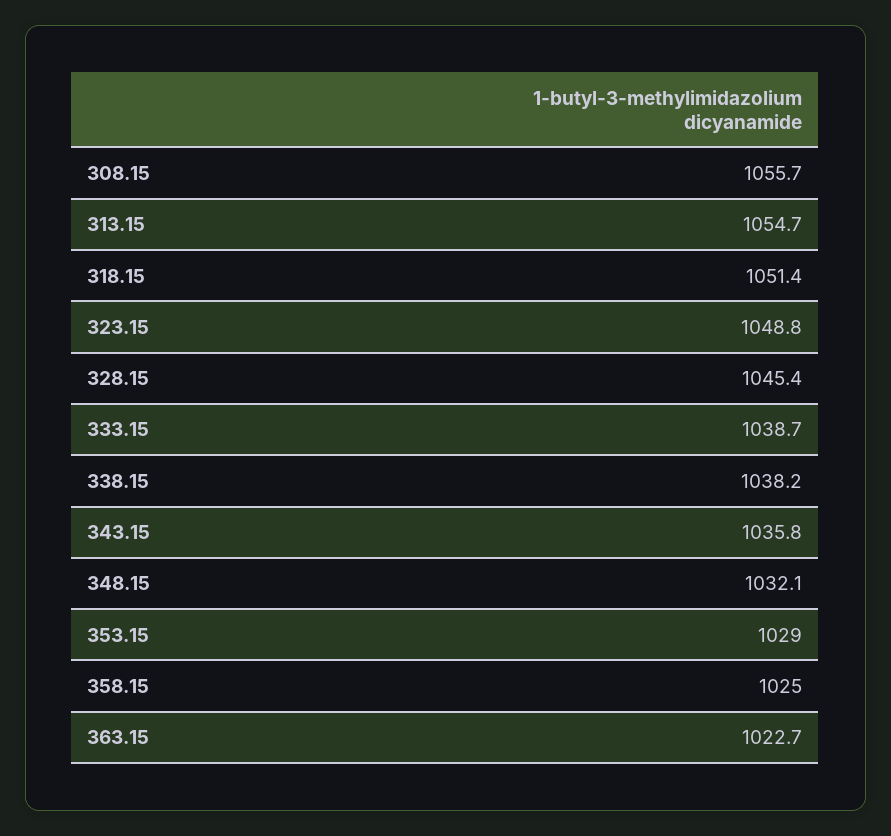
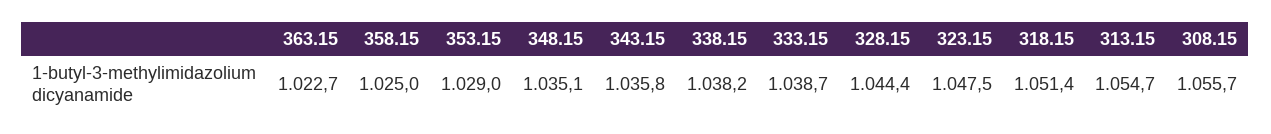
  {
    "308.15": 1055.7,
    "313.15": 1054.7,
    "318.15": 1051.4,
-   "323.15": 1048.8,
+   "323.15": 1047.5,
-   "328.15": 1045.4,
+   "328.15": 1044.4,
    "333.15": 1038.7,
    "338.15": 1038.2,
    "343.15": 1035.8,
-   "348.15": 1032.1,
+   "348.15": 1035.1,
    "353.15": 1029,
    "358.15": 1025,
    "363.15": 1022.7
  }

